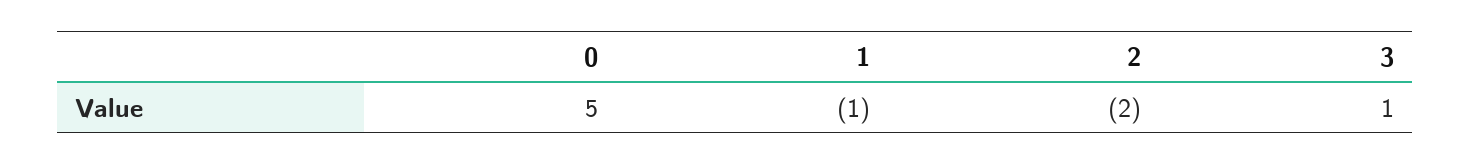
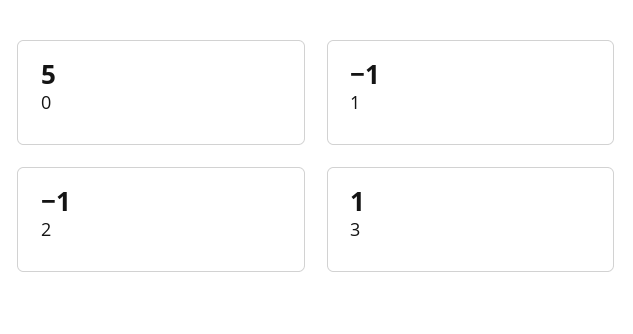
  {
    "0": 5,
    "1": -1,
-   "2": -2,
+   "2": -1,
    "3": 1
  }

